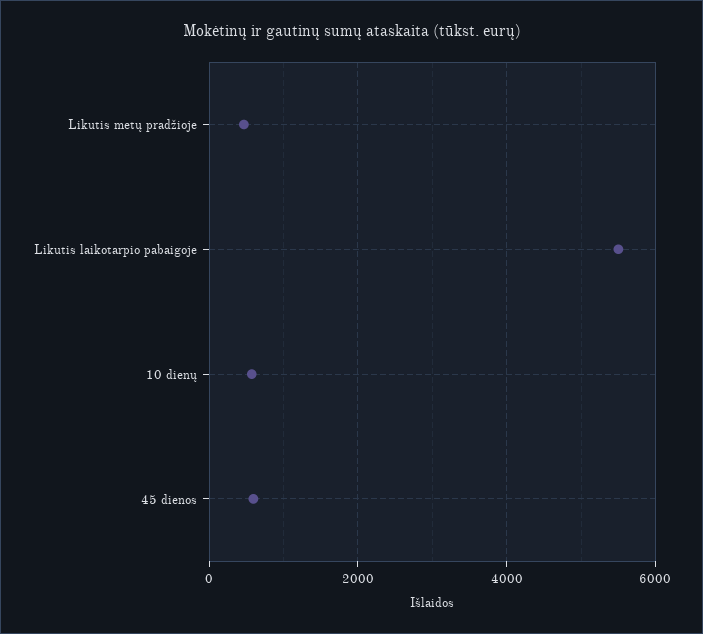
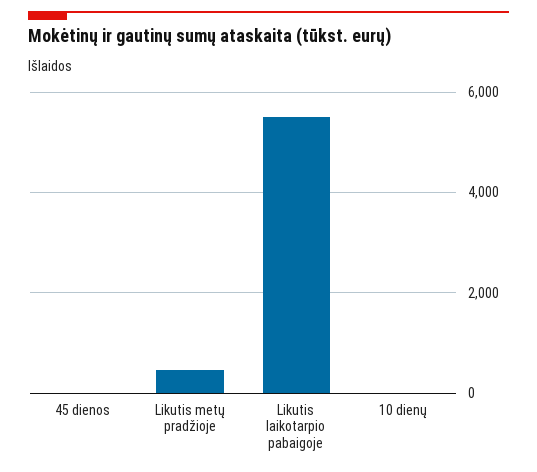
  {
    "Likutis metų pradžioje": 400,
    "Likutis laikotarpio pabaigoje": 5600,
-   "10 dienų": 600,
+   "10 dienų": 0,
-   "45 dienos": 600
+   "45 dienos": 0
  }

